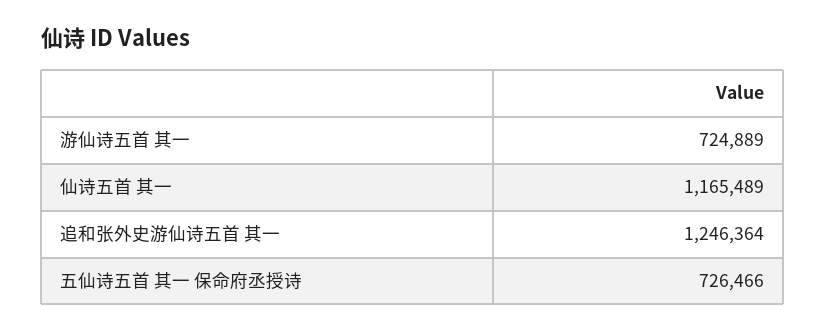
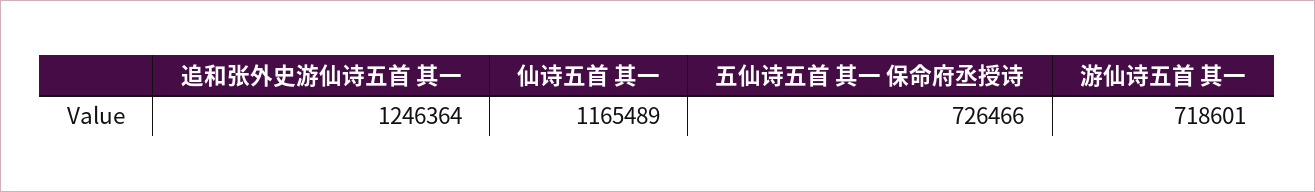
  {
-   "游仙诗五首 其一": 724889,
+   "游仙诗五首 其一": 718601,
    "仙诗五首 其一": 1165489,
    "追和张外史游仙诗五首 其一": 1246364,
    "五仙诗五首 其一 保命府丞授诗": 726466
  }

